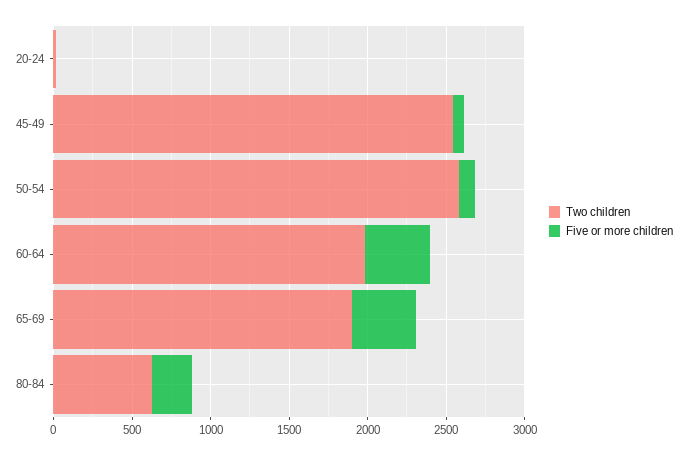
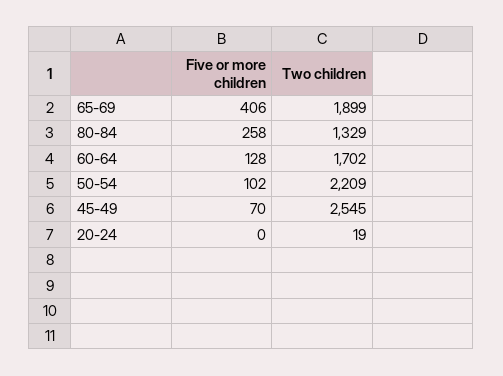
  {
    "Two children": {
      "20-24": 19,
      "45-49": 2545,
-     "50-54": 2600,
+     "50-54": 2209,
-     "60-64": 2000,
+     "60-64": 1702,
      "65-69": 1899,
-     "80-84": 600
+     "80-84": 1329
    },
    "Five or more children": {
      "20-24": 0,
      "45-49": 70,
      "50-54": 102,
-     "60-64": 400,
+     "60-64": 128,
      "65-69": 406,
      "80-84": 258
    }
  }

